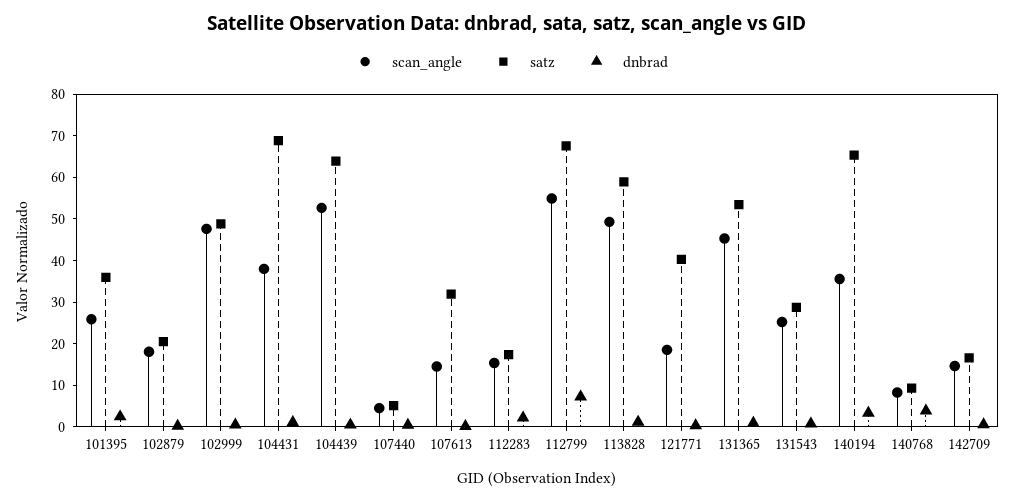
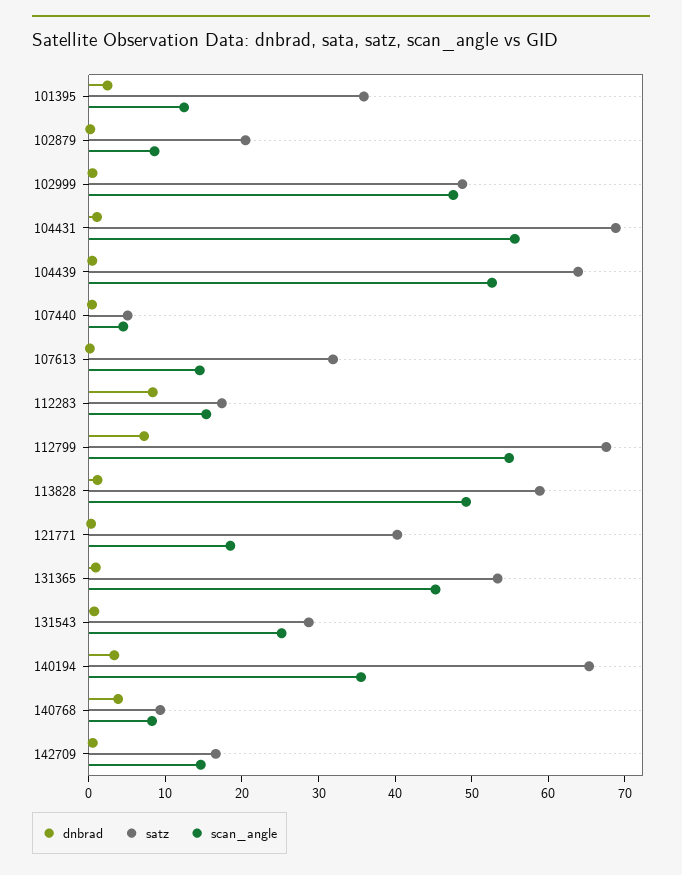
  {
    "scan_angle": {
-     "101395": 26,
+     "101395": 12,
-     "102879": 18,
+     "102879": 8,
      "102999": 48,
-     "104431": 38,
+     "104431": 56,
      "104439": 52,
      "107440": 4,
      "107613": 14,
      "112283": 16,
      "112799": 54,
      "113828": 50,
      "121771": 18,
      "131365": 46,
      "131543": 26,
      "140194": 36,
      "140768": 8,
      "142709": 14
    },
    "satz": {
      "101395": 36,
      "102879": 20,
      "102999": 48,
      "104431": 68,
      "104439": 64,
      "107440": 6,
      "107613": 32,
      "112283": 18,
      "112799": 68,
      "113828": 58,
      "121771": 40,
      "131365": 54,
      "131543": 28,
      "140194": 66,
      "140768": 10,
      "142709": 16
    },
    "dnbrad": {
      "101395": 2,
      "102879": 0,
      "102999": 0,
      "104431": 2,
      "104439": 0,
      "107440": 0,
      "107613": 0,
-     "112283": 2,
+     "112283": 8,
      "112799": 8,
      "113828": 2,
      "121771": 0,
      "131365": 0,
      "131543": 0,
      "140194": 4,
      "140768": 4,
      "142709": 0
    }
  }

